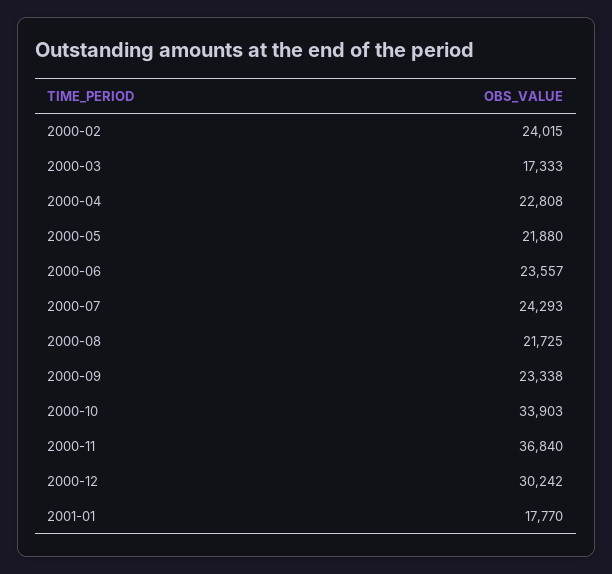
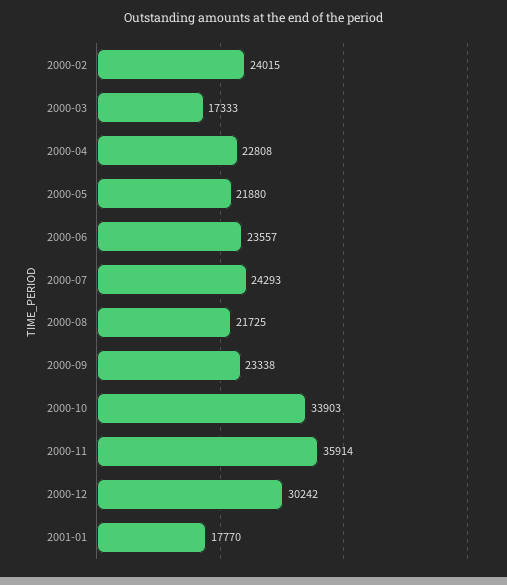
  {
    "2000-02": 24015,
    "2000-03": 17333,
    "2000-04": 22808,
    "2000-05": 21880,
    "2000-06": 23557,
    "2000-07": 24293,
    "2000-08": 21725,
    "2000-09": 23338,
    "2000-10": 33903,
-   "2000-11": 36840,
+   "2000-11": 35914,
    "2000-12": 30242,
    "2001-01": 17770
  }

